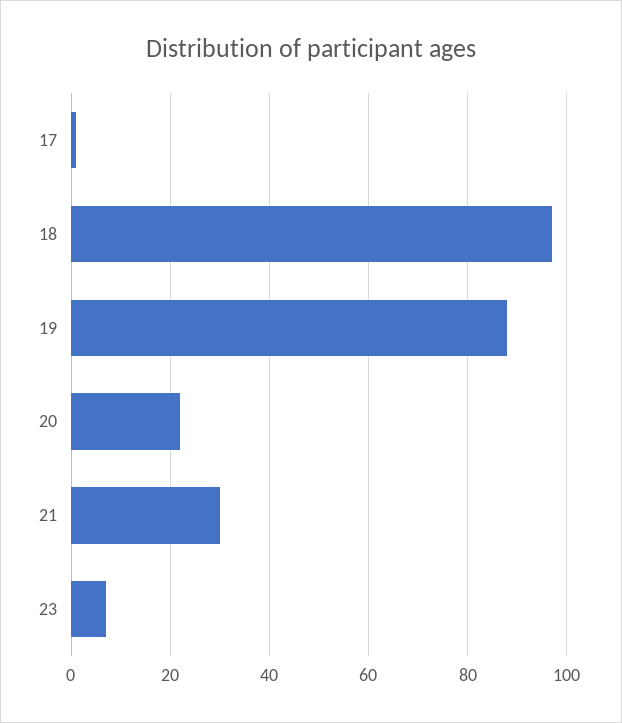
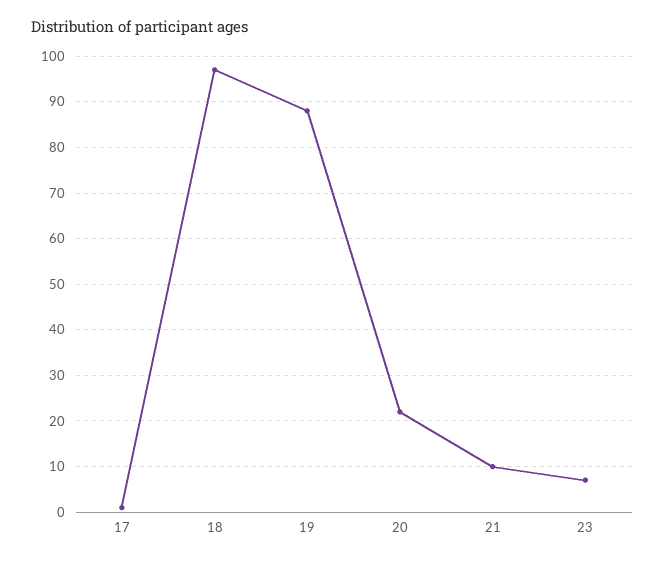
  {
    "17": 0,
    "18": 95,
    "19": 90,
    "20": 20,
-   "21": 30,
+   "21": 10,
    "23": 5
  }

